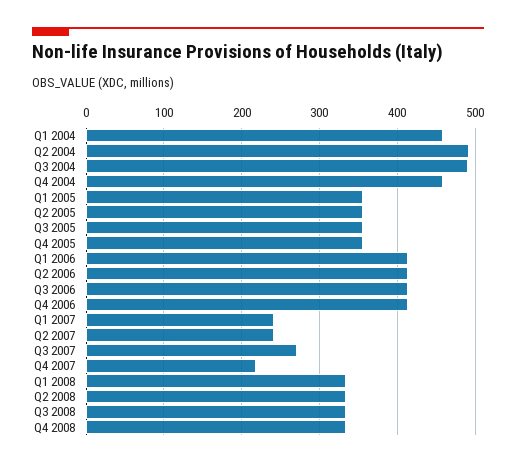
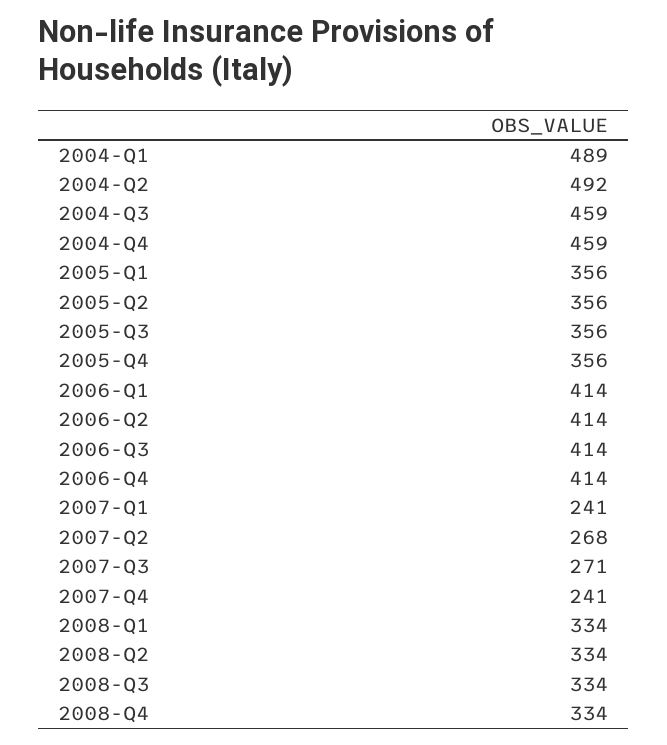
  {
-   "Q1 2004": 460,
+   "Q1 2004": 489,
    "Q2 2004": 492,
-   "Q3 2004": 490,
+   "Q3 2004": 459,
    "Q4 2004": 459,
    "Q1 2005": 356,
    "Q2 2005": 356,
    "Q3 2005": 356,
    "Q4 2005": 356,
    "Q1 2006": 414,
    "Q2 2006": 414,
    "Q3 2006": 414,
    "Q4 2006": 414,
    "Q1 2007": 241,
-   "Q2 2007": 240,
+   "Q2 2007": 268,
    "Q3 2007": 271,
-   "Q4 2007": 220,
+   "Q4 2007": 241,
    "Q1 2008": 334,
    "Q2 2008": 334,
    "Q3 2008": 334,
    "Q4 2008": 334
  }

